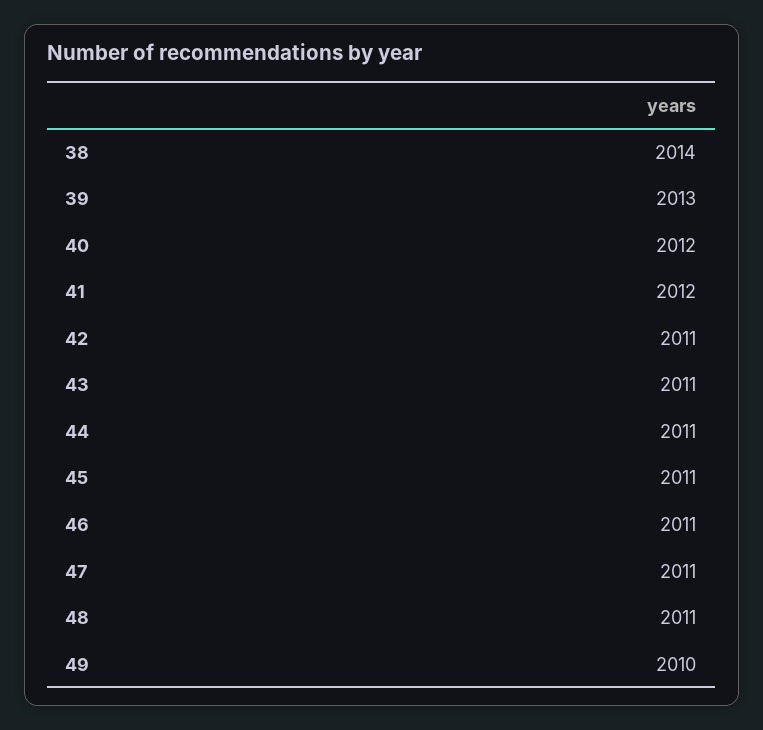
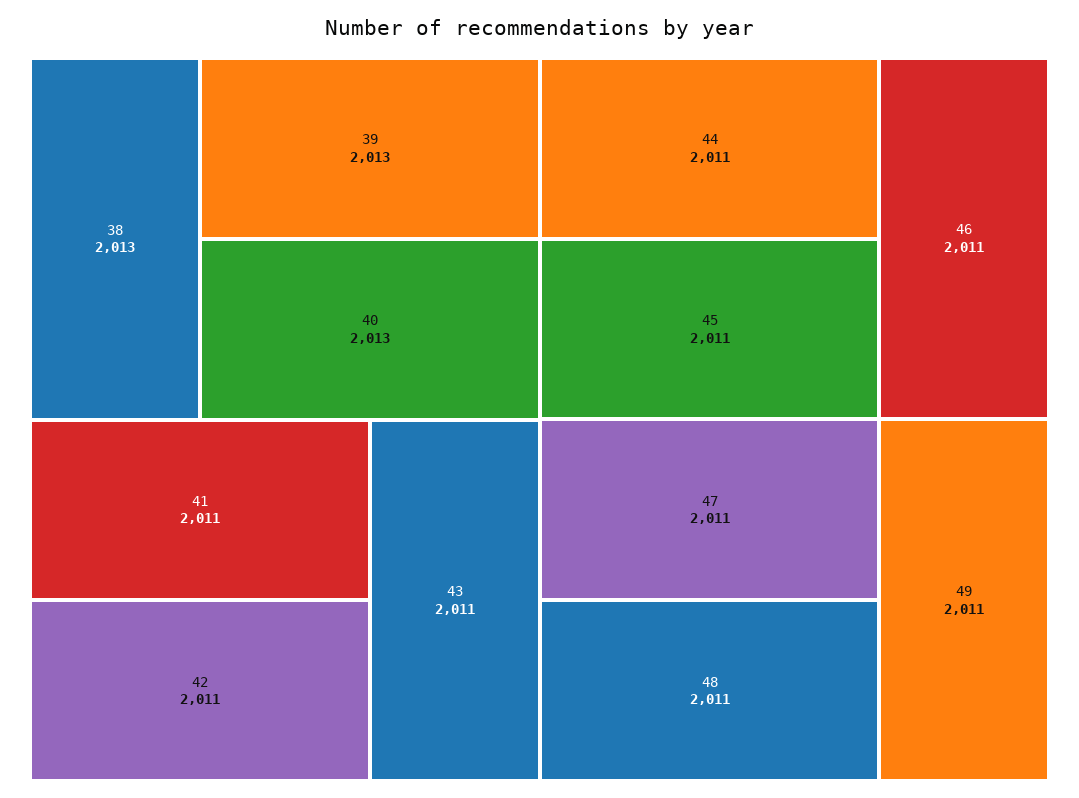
  {
-   "38": 2014,
+   "38": 2013,
    "39": 2013,
-   "40": 2012,
+   "40": 2013,
-   "41": 2012,
+   "41": 2011,
    "42": 2011,
    "43": 2011,
    "44": 2011,
    "45": 2011,
    "46": 2011,
    "47": 2011,
    "48": 2011,
-   "49": 2010
+   "49": 2011
  }

